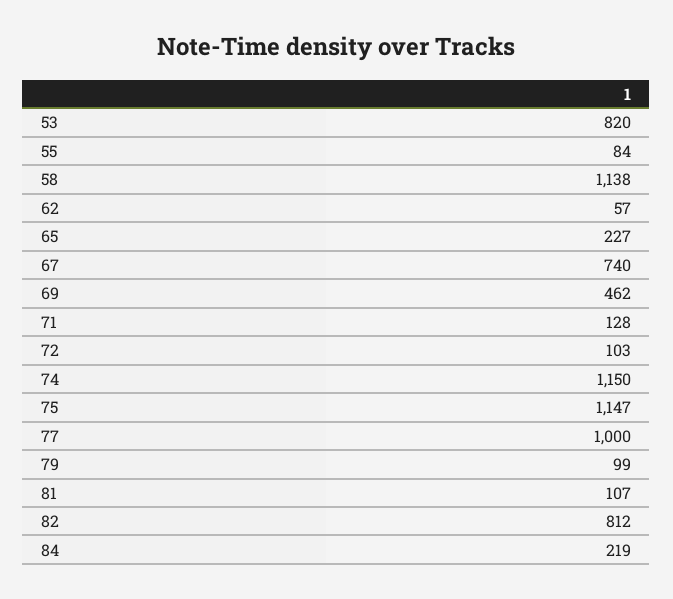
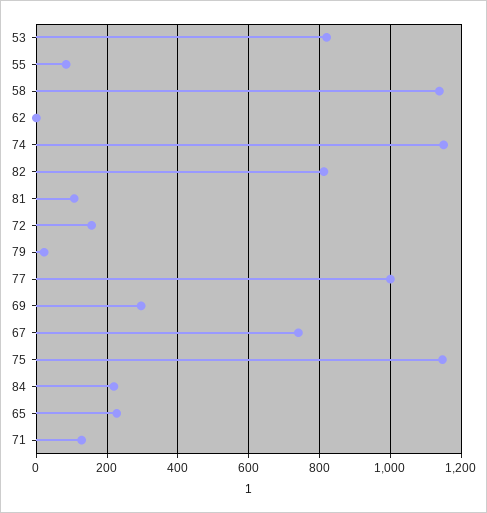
  {
    "53": 820,
    "55": 84,
    "58": 1138,
-   "62": 57,
+   "62": 0,
    "65": 227,
    "67": 740,
-   "69": 462,
+   "69": 300,
    "71": 128,
-   "72": 103,
+   "72": 160,
    "74": 1150,
    "75": 1147,
    "77": 1000,
-   "79": 99,
+   "79": 20,
    "81": 107,
    "82": 812,
    "84": 219
  }

